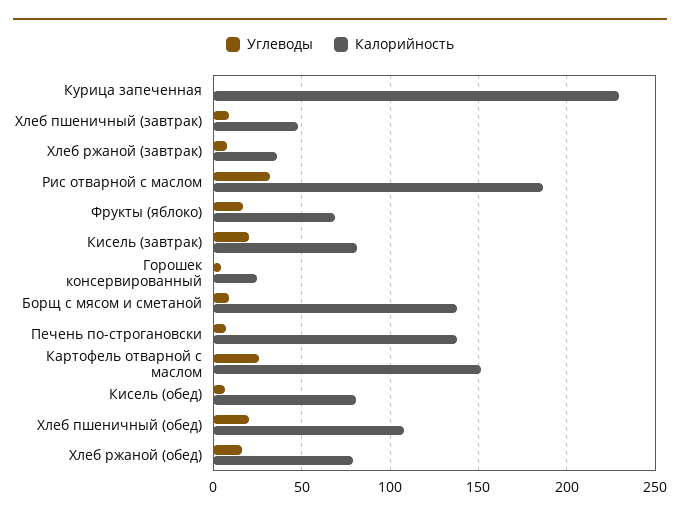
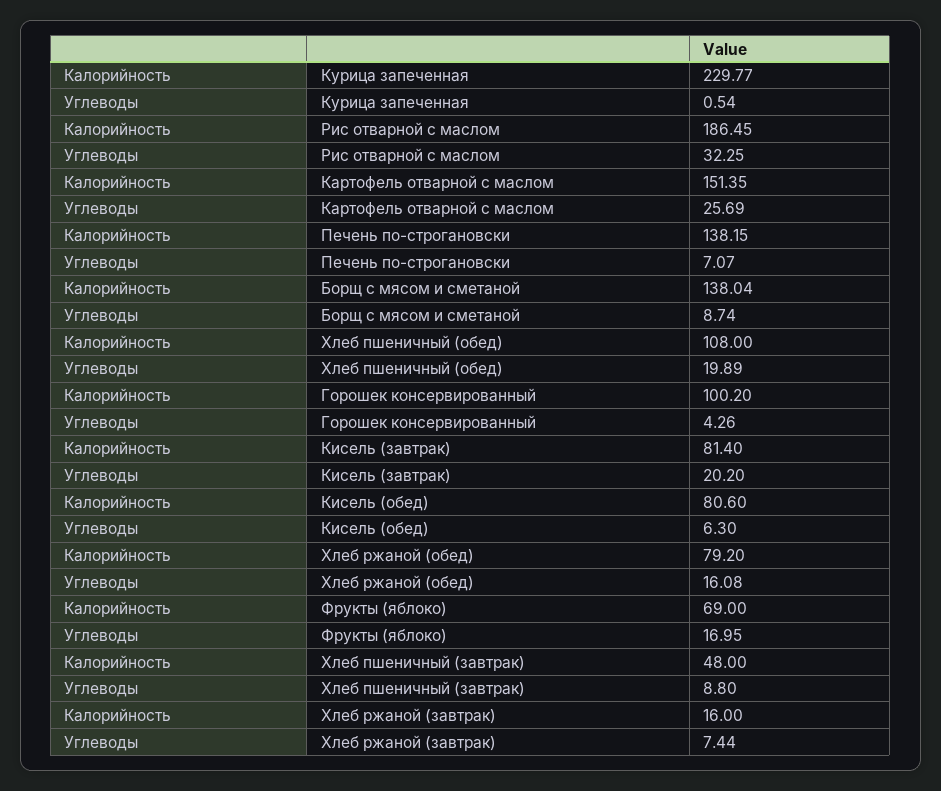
  {
    "Углеводы": {
      "Курица запеченная": 0.54,
      "Хлеб пшеничный (завтрак)": 8.8,
      "Хлеб ржаной (завтрак)": 7.44,
      "Рис отварной с маслом": 32.25,
      "Фрукты (яблоко)": 16.95,
      "Кисель (завтрак)": 20.2,
      "Горошек консервированный": 4.26,
      "Борщ с мясом и сметаной": 8.74,
      "Печень по-строгановски": 7.07,
      "Картофель отварной с маслом": 25.69,
      "Кисель (обед)": 6.3,
      "Хлеб пшеничный (обед)": 19.89,
      "Хлеб ржаной (обед)": 16.08
    },
    "Калорийность": {
      "Курица запеченная": 229.77,
      "Хлеб пшеничный (завтрак)": 48,
-     "Хлеб ржаной (завтрак)": 35,
+     "Хлеб ржаной (завтрак)": 16,
      "Рис отварной с маслом": 186.45,
      "Фрукты (яблоко)": 69,
      "Кисель (завтрак)": 81.4,
-     "Горошек консервированный": 25,
+     "Горошек консервированный": 100.2,
      "Борщ с мясом и сметаной": 138.04,
      "Печень по-строгановски": 138.15,
      "Картофель отварной с маслом": 151.35,
      "Кисель (обед)": 80.6,
      "Хлеб пшеничный (обед)": 108,
      "Хлеб ржаной (обед)": 79.2
    }
  }

